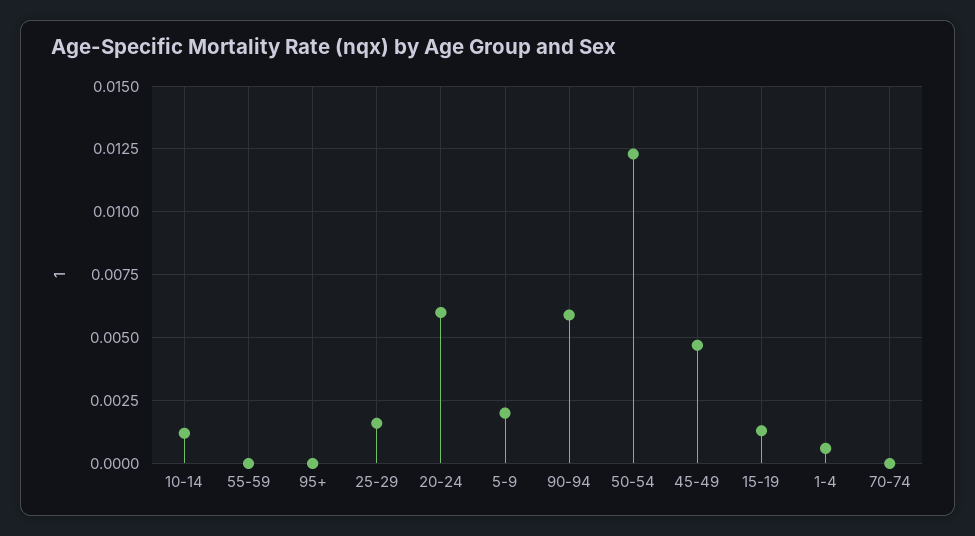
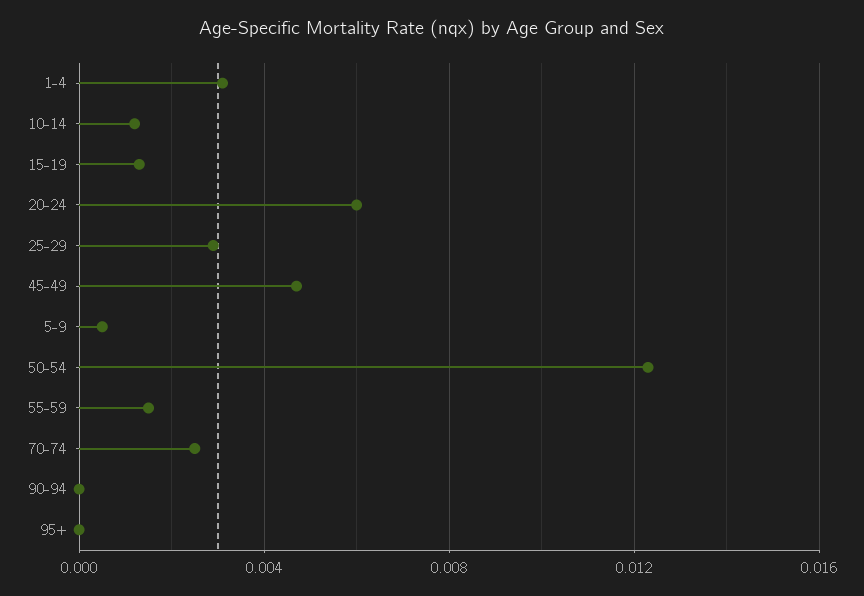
  {
    "10-14": 0.001,
-   "55-59": 0,
+   "55-59": 0.0015,
    "95+": 0,
-   "25-29": 0.0015,
+   "25-29": 0.003,
    "20-24": 0.006,
-   "5-9": 0.002,
+   "5-9": 0.0005,
-   "90-94": 0.006,
+   "90-94": 0,
    "50-54": 0.0125,
    "45-49": 0.0045,
    "15-19": 0.0015,
-   "1-4": 0.0005,
+   "1-4": 0.003,
-   "70-74": 0
+   "70-74": 0.0025
  }

